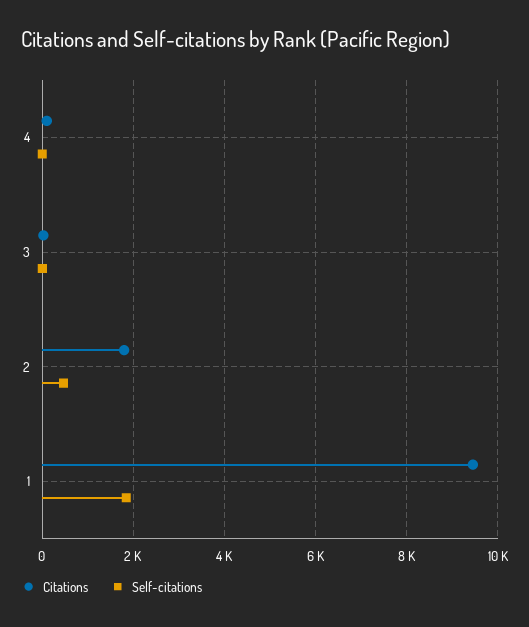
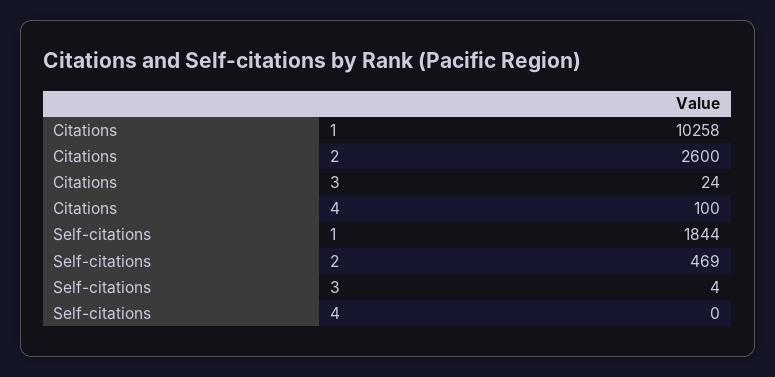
  {
    "Citations": {
      "4": 100,
      "3": 24,
-     "2": 1800,
+     "2": 2600,
-     "1": 9400
+     "1": 10258
    },
    "Self-citations": {
      "4": 0,
      "3": 4,
      "2": 469,
      "1": 1844
    }
  }

